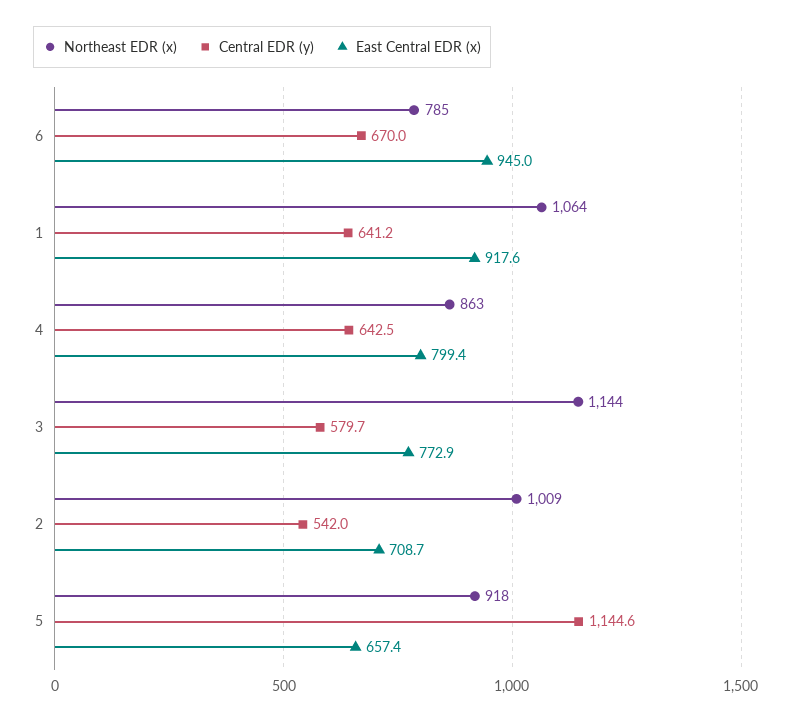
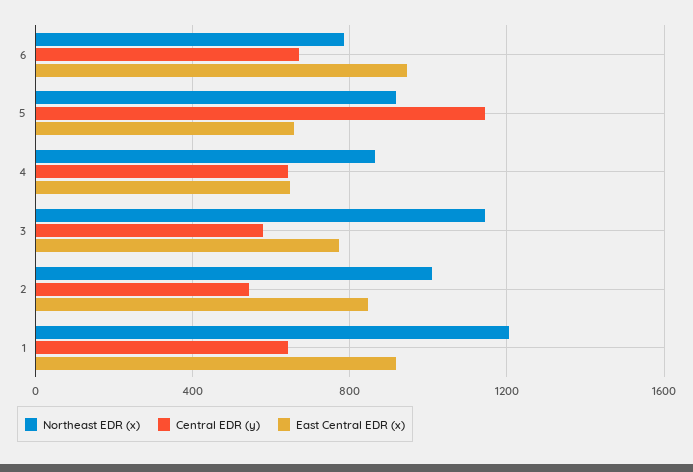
  {
    "Northeast EDR (x)": {
      "6": 785,
-     "1": 1064,
+     "1": 1200,
      "4": 863,
      "3": 1144,
      "2": 1009,
      "5": 918
    },
    "Central EDR (y)": {
      "6": 670,
      "1": 641.2,
      "4": 642.5,
      "3": 579.7,
      "2": 542,
      "5": 1144.6
    },
    "East Central EDR (x)": {
      "6": 945,
      "1": 917.6,
-     "4": 799.4,
+     "4": 650,
      "3": 772.9,
-     "2": 708.7,
+     "2": 850,
      "5": 657.4
    }
  }

